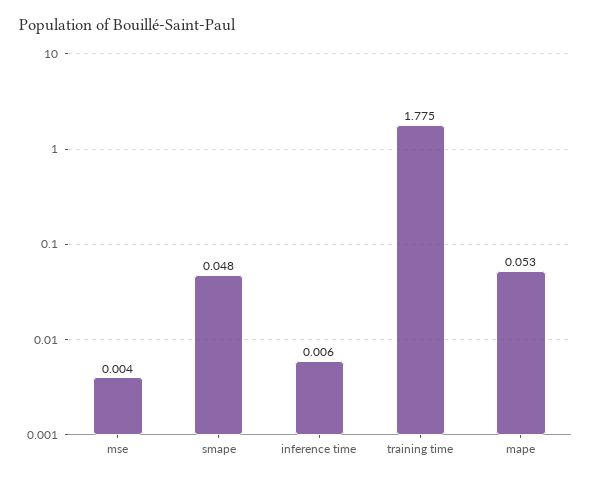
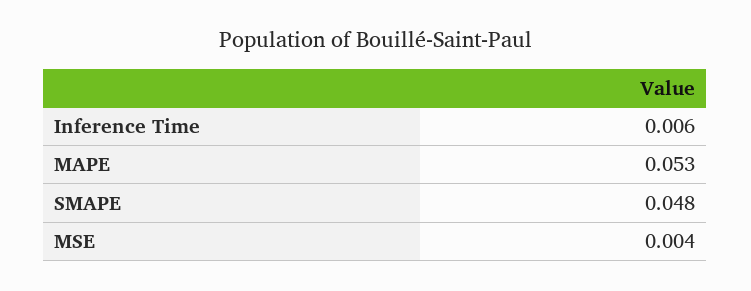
  {
    "mse": 0.004,
    "smape": 0.048,
    "inference time": 0.006,
-   "training time": 1.775,
    "mape": 0.053
  }

